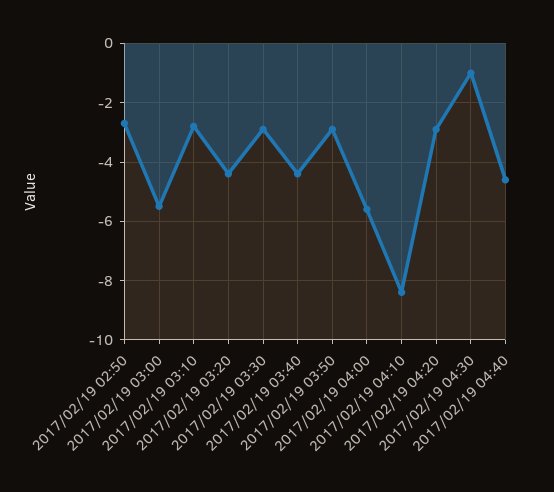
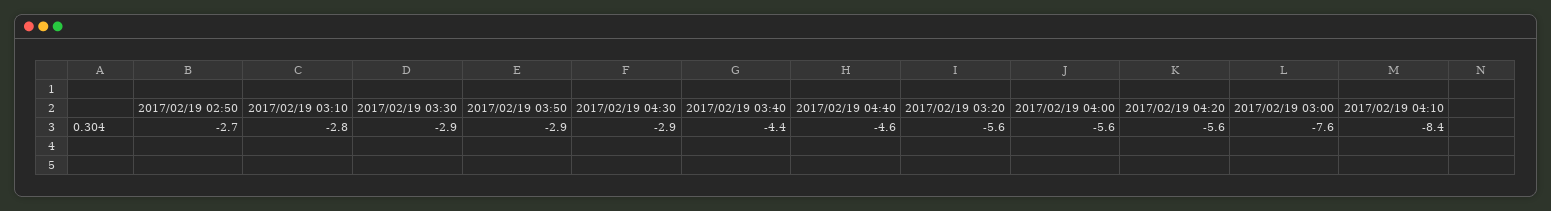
  {
    "2017/02/19 02:50": -2.7,
-   "2017/02/19 03:00": -5.5,
+   "2017/02/19 03:00": -7.6,
    "2017/02/19 03:10": -2.8,
-   "2017/02/19 03:20": -4.5,
+   "2017/02/19 03:20": -5.6,
    "2017/02/19 03:30": -2.9,
    "2017/02/19 03:40": -4.4,
    "2017/02/19 03:50": -2.9,
    "2017/02/19 04:00": -5.6,
    "2017/02/19 04:10": -8.4,
-   "2017/02/19 04:20": -3,
+   "2017/02/19 04:20": -5.6,
-   "2017/02/19 04:30": -1,
+   "2017/02/19 04:30": -2.9,
    "2017/02/19 04:40": -4.6
  }

